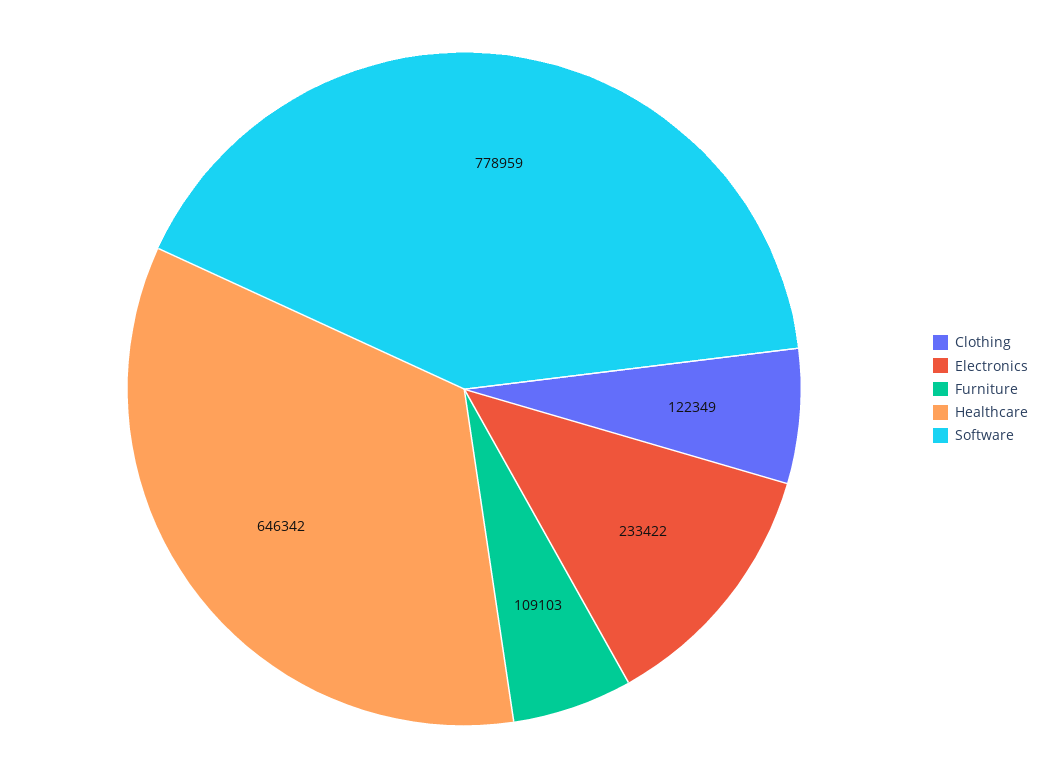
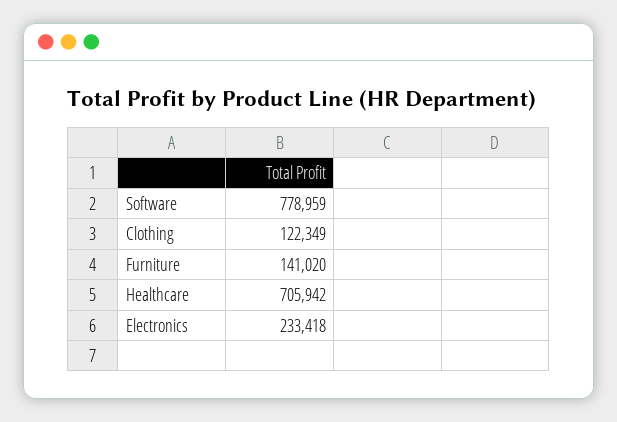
  {
    "Clothing": 122349,
-   "Electronics": 233422,
+   "Electronics": 233418,
-   "Furniture": 109103,
+   "Furniture": 141020,
-   "Healthcare": 646342,
+   "Healthcare": 705942,
    "Software": 778959
  }

